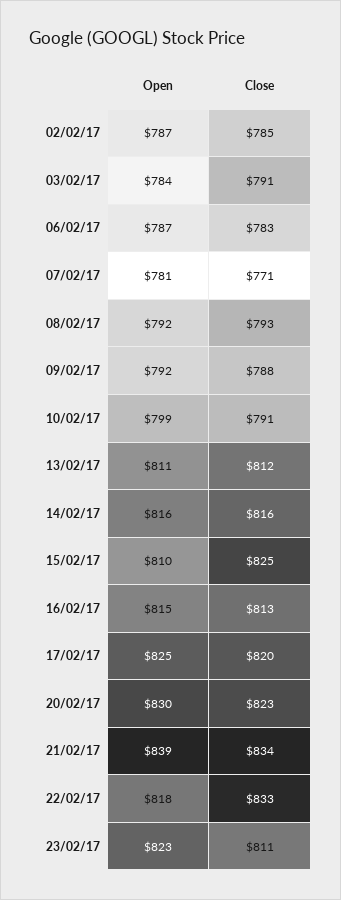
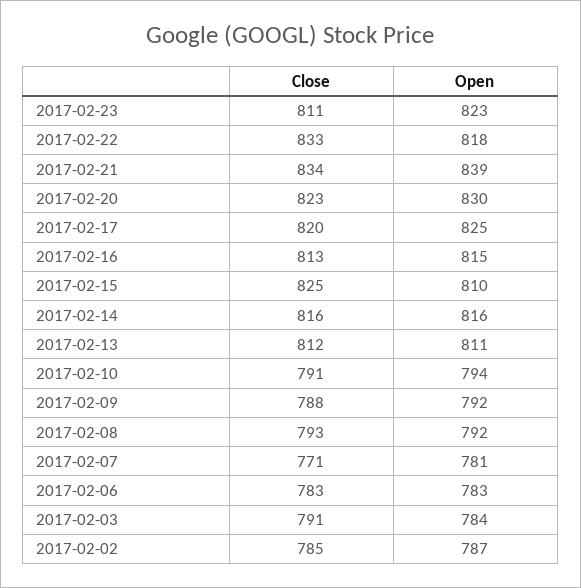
  {
    "Open": {
      "02/02/17": 787,
      "03/02/17": 784,
-     "06/02/17": 787,
+     "06/02/17": 783,
      "07/02/17": 781,
      "08/02/17": 792,
      "09/02/17": 792,
-     "10/02/17": 799,
+     "10/02/17": 794,
      "13/02/17": 811,
      "14/02/17": 816,
      "15/02/17": 810,
      "16/02/17": 815,
      "17/02/17": 825,
      "20/02/17": 830,
      "21/02/17": 839,
      "22/02/17": 818,
      "23/02/17": 823
    },
    "Close": {
      "02/02/17": 785,
      "03/02/17": 791,
      "06/02/17": 783,
      "07/02/17": 771,
      "08/02/17": 793,
      "09/02/17": 788,
      "10/02/17": 791,
      "13/02/17": 812,
      "14/02/17": 816,
      "15/02/17": 825,
      "16/02/17": 813,
      "17/02/17": 820,
      "20/02/17": 823,
      "21/02/17": 834,
      "22/02/17": 833,
      "23/02/17": 811
    }
  }

